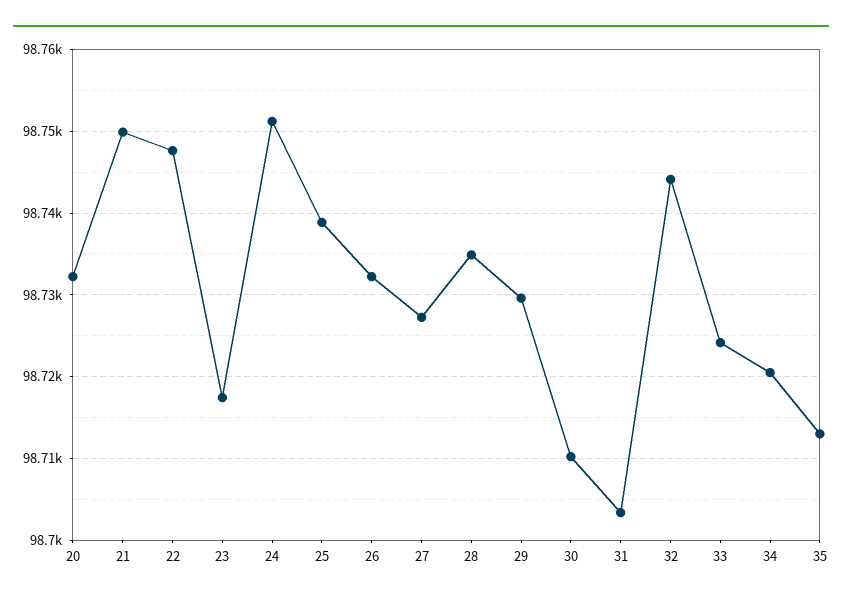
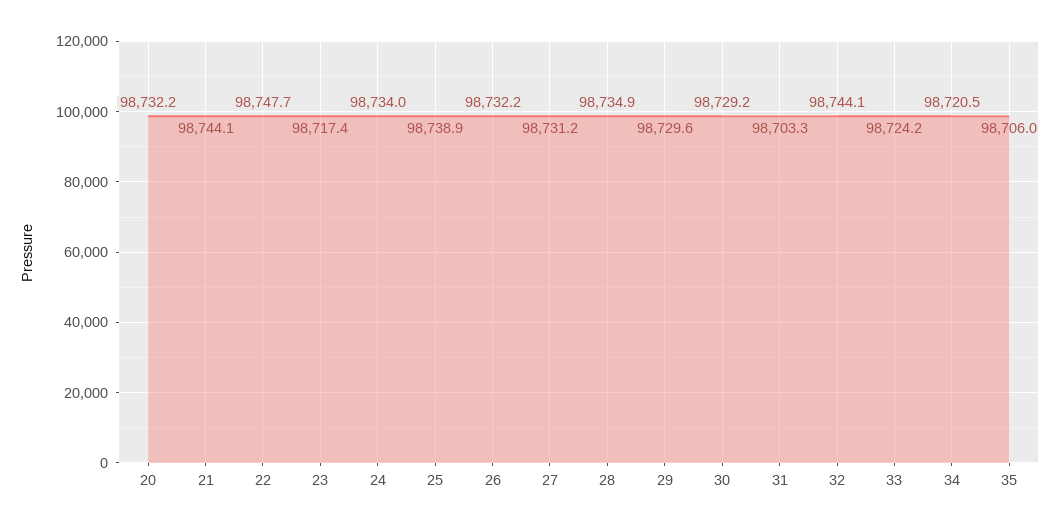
  {
    "20": 98732.2,
-   "21": 98750,
+   "21": 98744.1,
    "22": 98747.7,
    "23": 98717.4,
-   "24": 98751,
+   "24": 98734,
    "25": 98738.9,
    "26": 98732.2,
-   "27": 98727,
+   "27": 98731.2,
    "28": 98734.9,
    "29": 98729.6,
-   "30": 98710,
+   "30": 98729.2,
    "31": 98703.3,
    "32": 98744.1,
    "33": 98724.2,
    "34": 98720.5,
-   "35": 98713
+   "35": 98706
  }

